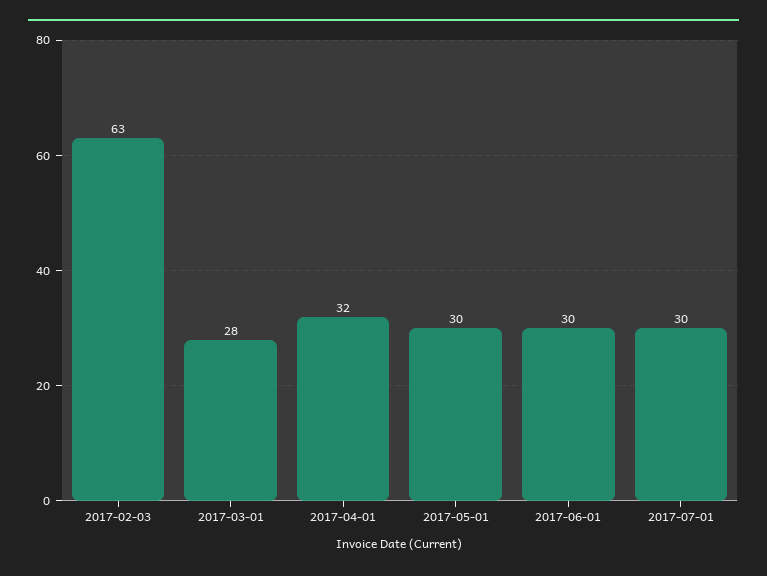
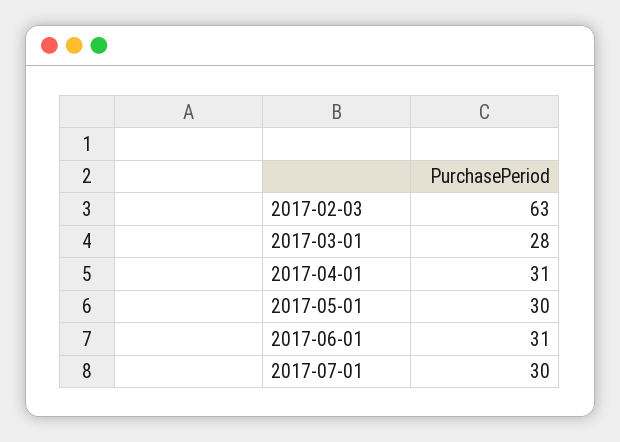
  {
    "2017-02-03": 63,
    "2017-03-01": 28,
-   "2017-04-01": 32,
+   "2017-04-01": 31,
    "2017-05-01": 30,
-   "2017-06-01": 30,
+   "2017-06-01": 31,
    "2017-07-01": 30
  }

